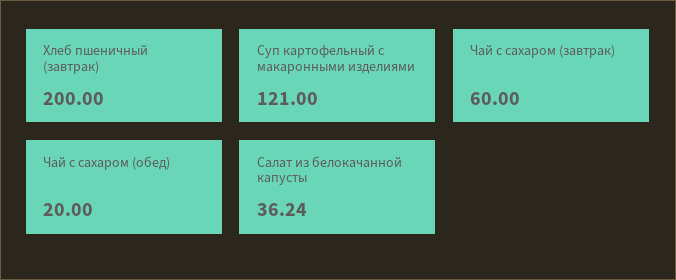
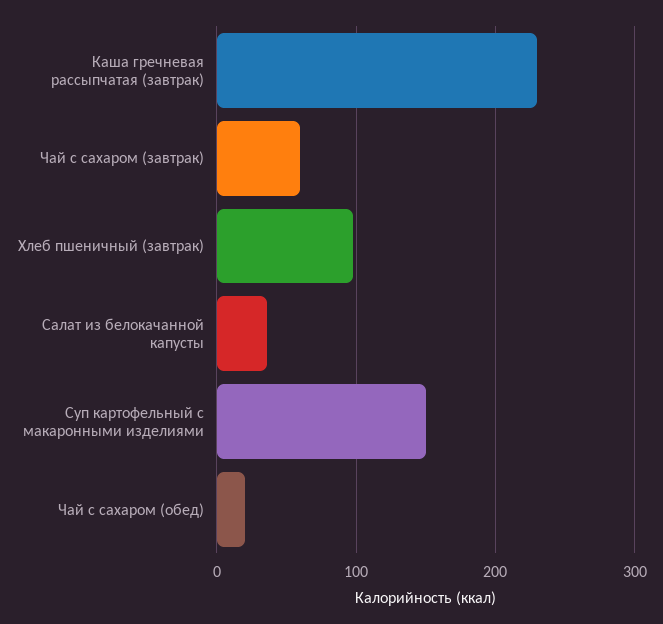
  {
-   "Хлеб пшеничный (завтрак)": 200,
+   "Хлеб пшеничный (завтрак)": 100,
-   "Суп картофельный с макаронными изделиями": 121,
+   "Суп картофельный с макаронными изделиями": 150,
    "Чай с сахаром (завтрак)": 60,
    "Чай с сахаром (обед)": 20,
-   "Салат из белокачанной капусты": 36.24
+   "Салат из белокачанной капусты": 36.24,
+   "Каша гречневая рассыпчатая (завтрак)": 230
  }

